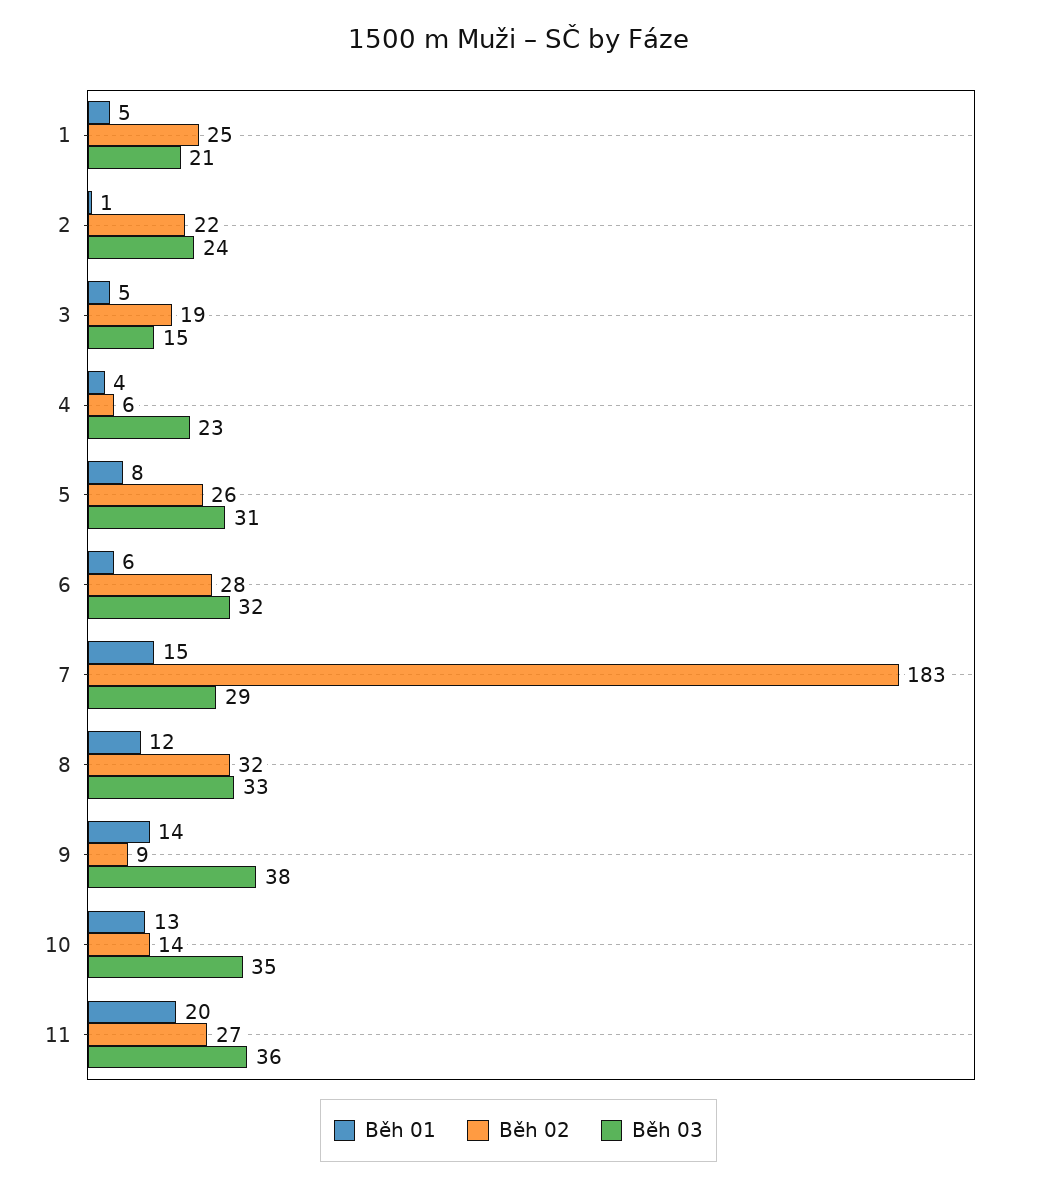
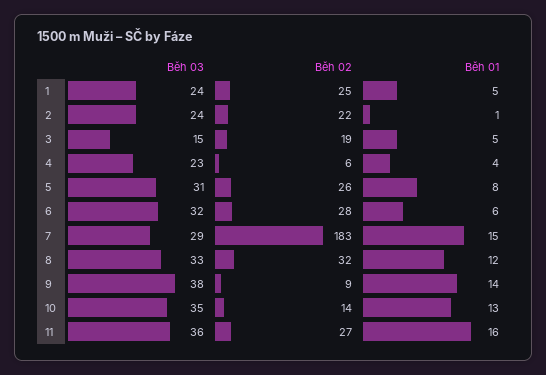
  {
    "Běh 01": {
      "1": 5,
      "2": 1,
      "3": 5,
      "4": 4,
      "5": 8,
      "6": 6,
      "7": 15,
      "8": 12,
      "9": 14,
      "10": 13,
-     "11": 20
+     "11": 16
    },
    "Běh 02": {
      "1": 25,
      "2": 22,
      "3": 19,
      "4": 6,
      "5": 26,
      "6": 28,
      "7": 183,
      "8": 32,
      "9": 9,
      "10": 14,
      "11": 27
    },
    "Běh 03": {
-     "1": 21,
+     "1": 24,
      "2": 24,
      "3": 15,
      "4": 23,
      "5": 31,
      "6": 32,
      "7": 29,
      "8": 33,
      "9": 38,
      "10": 35,
      "11": 36
    }
  }

